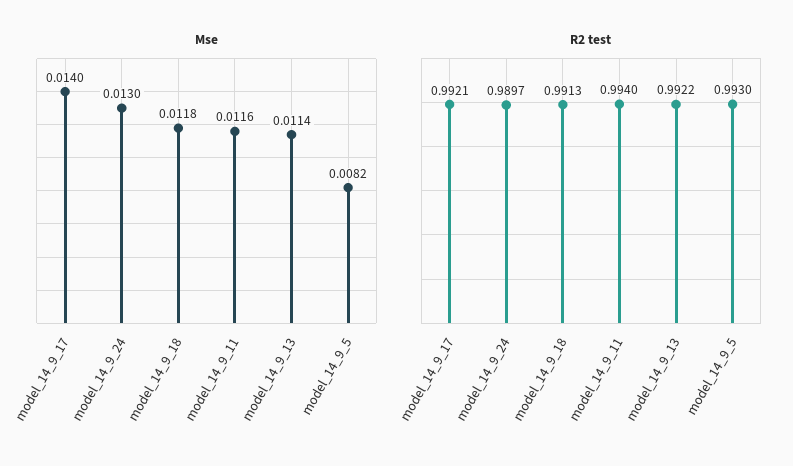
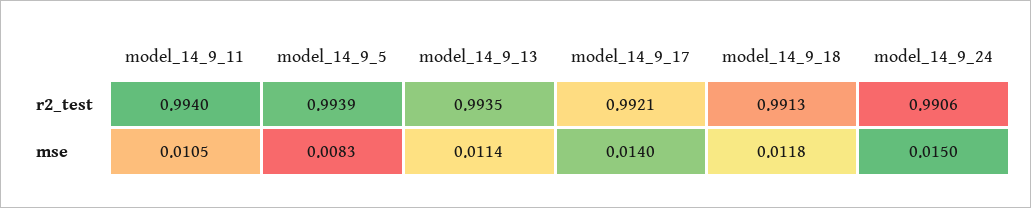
  {
    "Mse": {
      "model_14_9_17": 0.014,
-     "model_14_9_24": 0.013,
+     "model_14_9_24": 0.015,
      "model_14_9_18": 0.0118,
-     "model_14_9_11": 0.0116,
+     "model_14_9_11": 0.0105,
      "model_14_9_13": 0.0114,
-     "model_14_9_5": 0.0082
+     "model_14_9_5": 0.0083
    },
    "R2 test": {
      "model_14_9_17": 0.9921,
-     "model_14_9_24": 0.9897,
+     "model_14_9_24": 0.9906,
      "model_14_9_18": 0.9913,
      "model_14_9_11": 0.994,
-     "model_14_9_13": 0.9922,
+     "model_14_9_13": 0.9935,
-     "model_14_9_5": 0.993
+     "model_14_9_5": 0.9939
    }
  }

